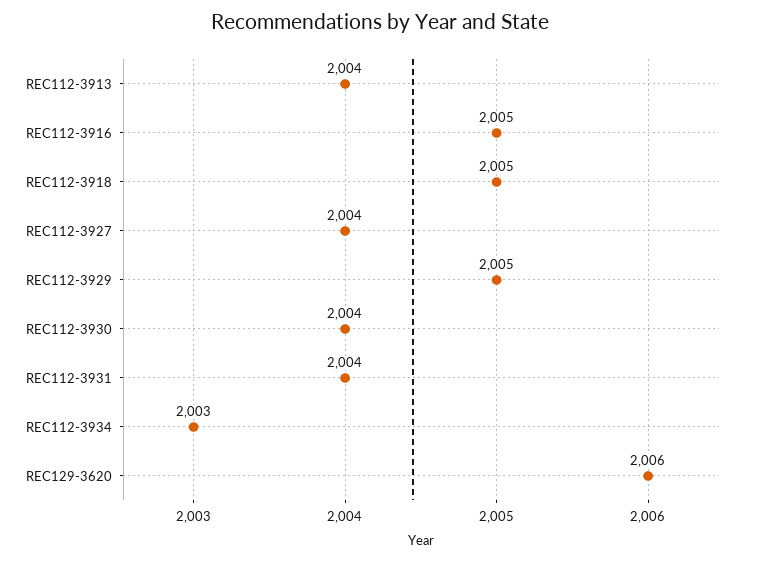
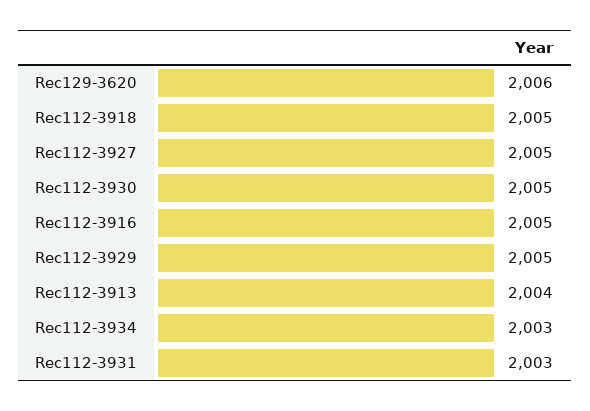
  {
    "REC112-3913": 2004,
    "REC112-3916": 2005,
    "REC112-3918": 2005,
-   "REC112-3927": 2004,
+   "REC112-3927": 2005,
    "REC112-3929": 2005,
-   "REC112-3930": 2004,
+   "REC112-3930": 2005,
-   "REC112-3931": 2004,
+   "REC112-3931": 2003,
    "REC112-3934": 2003,
    "REC129-3620": 2006
  }

